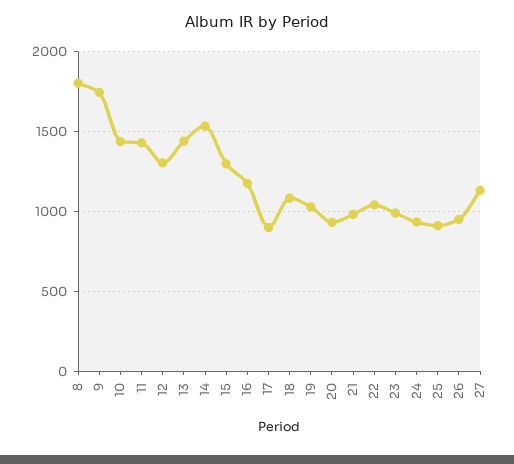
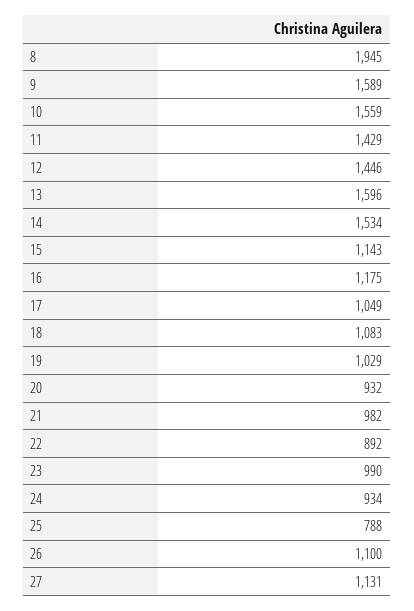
  {
-   "8": 1800,
+   "8": 1945,
-   "9": 1750,
+   "9": 1589,
-   "10": 1450,
+   "10": 1559,
    "11": 1429,
-   "12": 1300,
+   "12": 1446,
-   "13": 1450,
+   "13": 1596,
    "14": 1534,
-   "15": 1300,
+   "15": 1143,
    "16": 1175,
-   "17": 900,
+   "17": 1049,
    "18": 1083,
    "19": 1029,
    "20": 932,
    "21": 982,
-   "22": 1050,
+   "22": 892,
    "23": 990,
    "24": 934,
-   "25": 900,
+   "25": 788,
-   "26": 950,
+   "26": 1100,
    "27": 1131
  }

